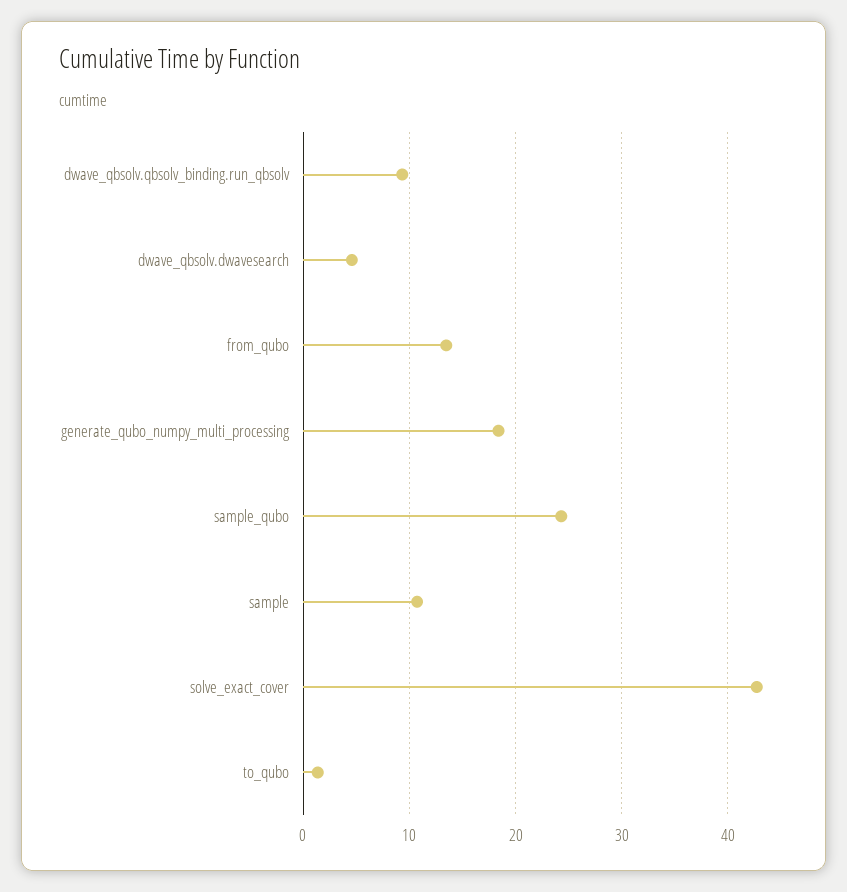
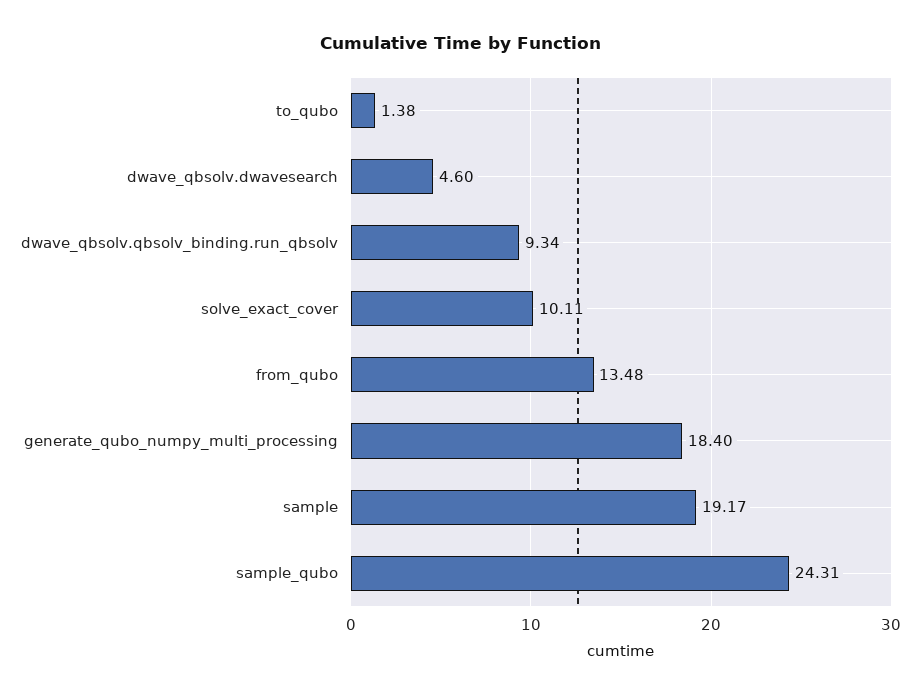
  {
    "dwave_qbsolv.qbsolv_binding.run_qbsolv": 9.34,
    "dwave_qbsolv.dwavesearch": 4.6,
    "from_qubo": 13.48,
    "generate_qubo_numpy_multi_processing": 18.4,
    "sample_qubo": 24.31,
-   "sample": 11,
+   "sample": 19.17,
-   "solve_exact_cover": 43,
+   "solve_exact_cover": 10.11,
    "to_qubo": 1.38
  }

